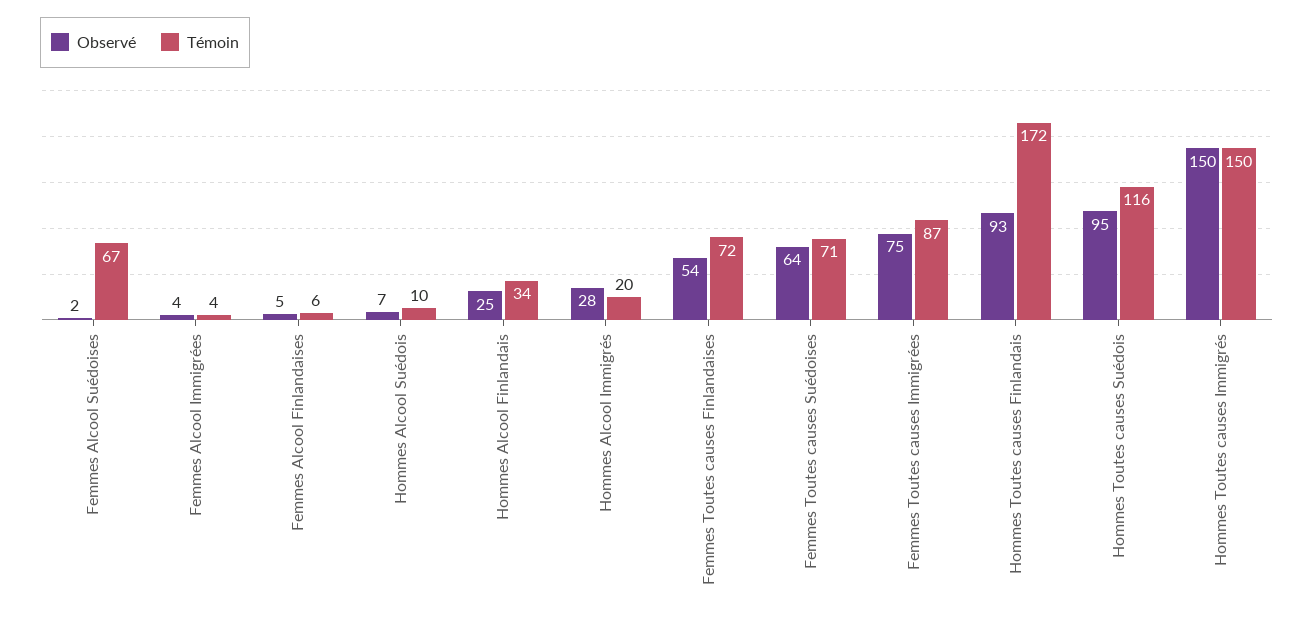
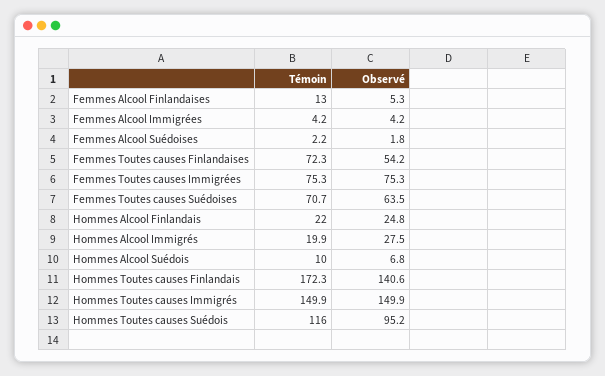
  {
    "Observé": {
      "Femmes Alcool Suédoises": 1.8,
      "Femmes Alcool Immigrées": 4.2,
      "Femmes Alcool Finlandaises": 5.3,
      "Hommes Alcool Suédois": 6.8,
      "Hommes Alcool Finlandais": 24.8,
      "Hommes Alcool Immigrés": 27.5,
      "Femmes Toutes causes Finlandaises": 54.2,
      "Femmes Toutes causes Suédoises": 63.5,
      "Femmes Toutes causes Immigrées": 75.3,
-     "Hommes Toutes causes Finlandais": 93,
+     "Hommes Toutes causes Finlandais": 140.6,
      "Hommes Toutes causes Suédois": 95.2,
      "Hommes Toutes causes Immigrés": 149.9
    },
    "Témoin": {
-     "Femmes Alcool Suédoises": 67,
+     "Femmes Alcool Suédoises": 2.2,
      "Femmes Alcool Immigrées": 4.2,
-     "Femmes Alcool Finlandaises": 6,
+     "Femmes Alcool Finlandaises": 13,
      "Hommes Alcool Suédois": 10,
-     "Hommes Alcool Finlandais": 34,
+     "Hommes Alcool Finlandais": 22,
      "Hommes Alcool Immigrés": 19.9,
      "Femmes Toutes causes Finlandaises": 72.3,
      "Femmes Toutes causes Suédoises": 70.7,
-     "Femmes Toutes causes Immigrées": 87,
+     "Femmes Toutes causes Immigrées": 75.3,
      "Hommes Toutes causes Finlandais": 172.3,
      "Hommes Toutes causes Suédois": 116,
      "Hommes Toutes causes Immigrés": 149.9
    }
  }

